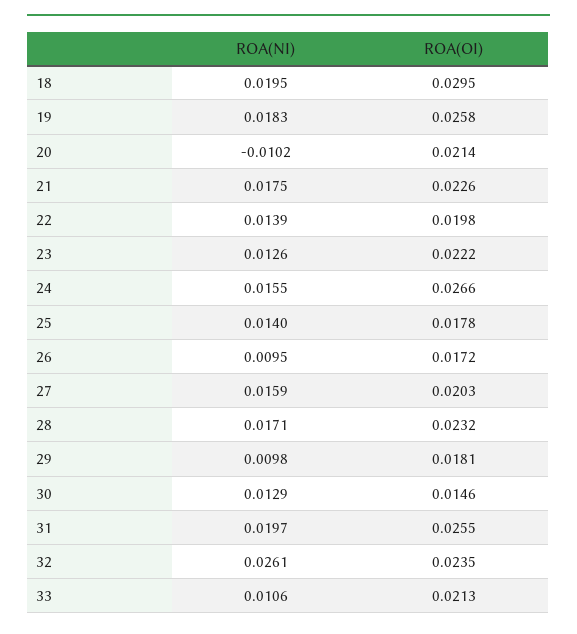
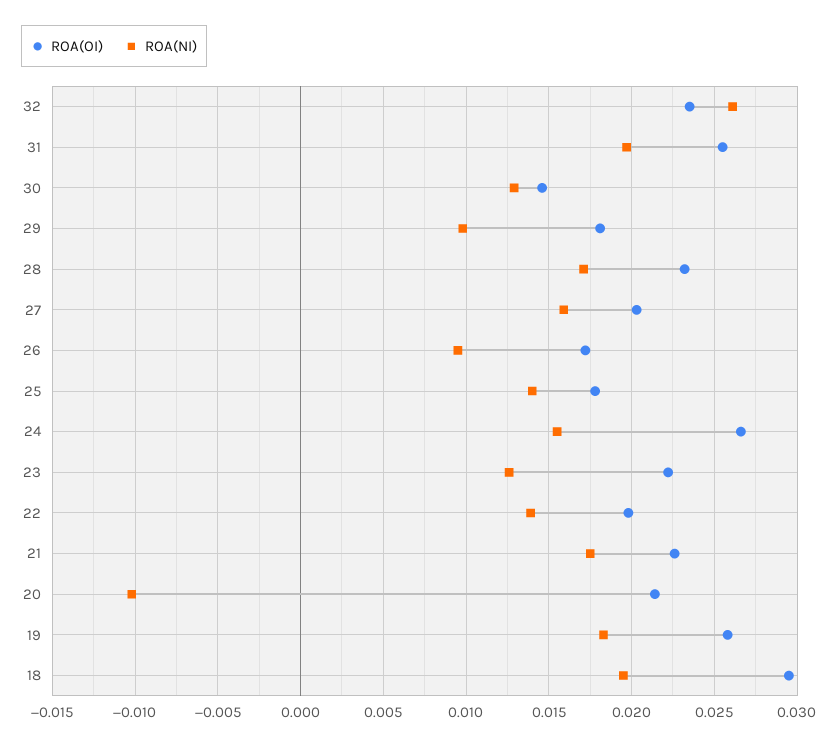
  {
    "ROA(NI)": {
      "18": 0.0195,
      "19": 0.0183,
      "20": -0.0102,
      "21": 0.0175,
      "22": 0.0139,
      "23": 0.0126,
      "24": 0.0155,
      "25": 0.014,
      "26": 0.0095,
      "27": 0.0159,
      "28": 0.0171,
      "29": 0.0098,
      "30": 0.0129,
      "31": 0.0197,
-     "32": 0.0261,
+     "32": 0.0261
-     "33": 0.0106
    },
    "ROA(OI)": {
      "18": 0.0295,
      "19": 0.0258,
      "20": 0.0214,
      "21": 0.0226,
      "22": 0.0198,
      "23": 0.0222,
      "24": 0.0266,
      "25": 0.0178,
      "26": 0.0172,
      "27": 0.0203,
      "28": 0.0232,
      "29": 0.0181,
      "30": 0.0146,
      "31": 0.0255,
-     "32": 0.0235,
+     "32": 0.0235
-     "33": 0.0213
    }
  }

